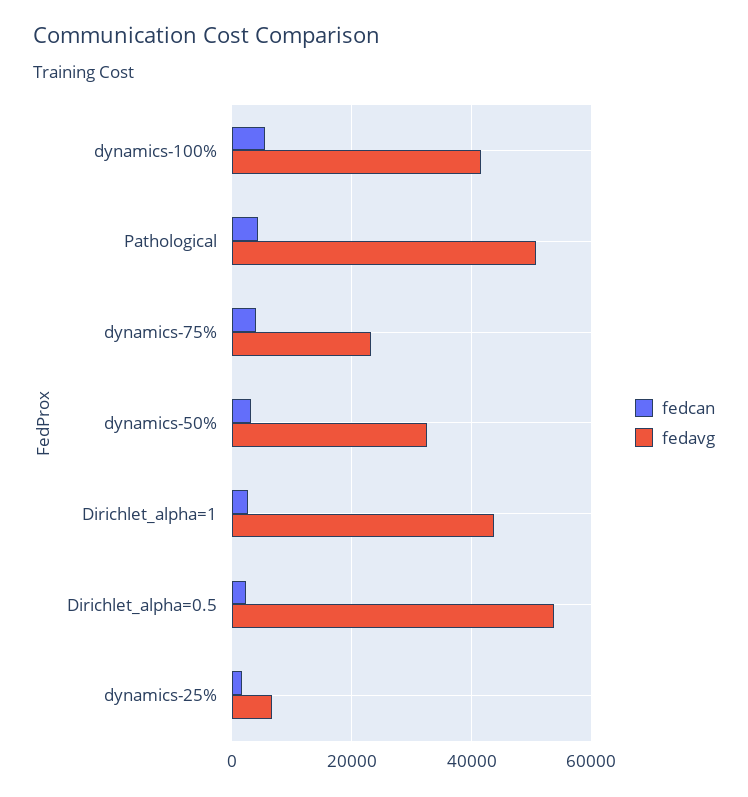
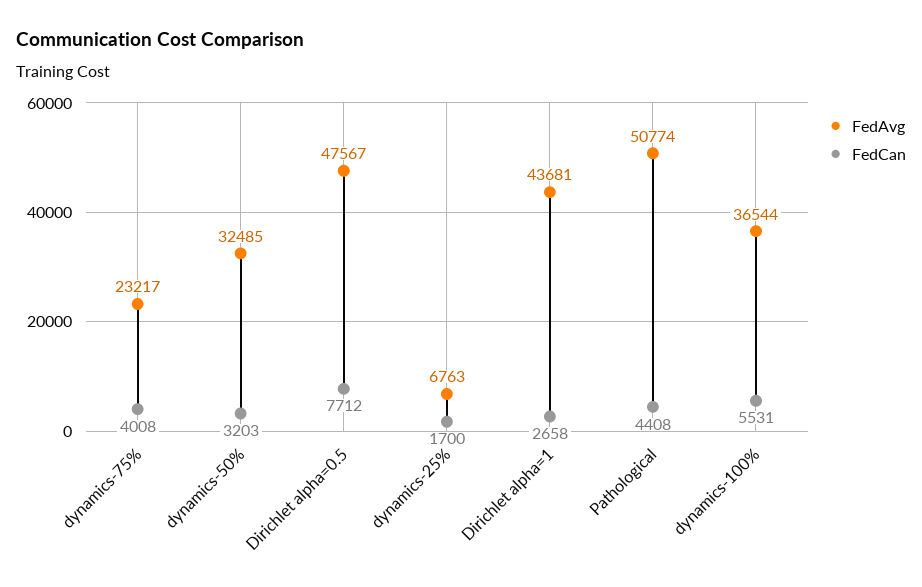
  {
    "fedcan": {
      "dynamics-100%": 5531,
      "Pathological": 4408,
      "dynamics-75%": 4008,
      "dynamics-50%": 3203,
      "Dirichlet_alpha=1": 2658,
-     "Dirichlet_alpha=0.5": 2000,
+     "Dirichlet_alpha=0.5": 7712,
      "dynamics-25%": 1700
    },
    "fedavg": {
-     "dynamics-100%": 42000,
+     "dynamics-100%": 36544,
      "Pathological": 50774,
      "dynamics-75%": 23217,
      "dynamics-50%": 32485,
      "Dirichlet_alpha=1": 43681,
-     "Dirichlet_alpha=0.5": 54000,
+     "Dirichlet_alpha=0.5": 47567,
      "dynamics-25%": 6763
    }
  }

